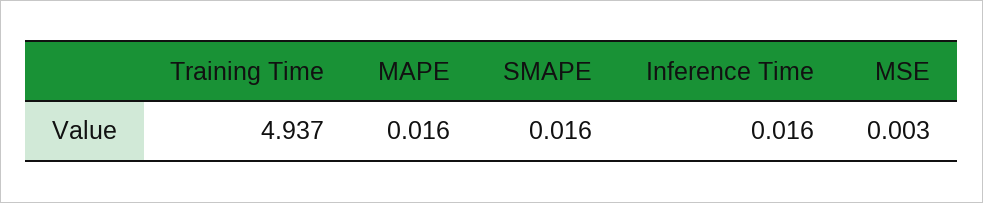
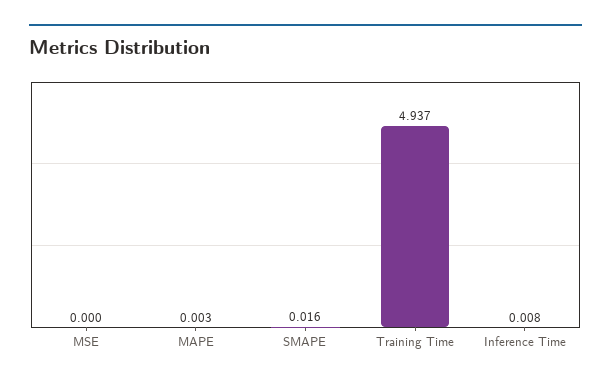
  {
    "Training Time": 4.937,
-   "MAPE": 0.016,
+   "MAPE": 0.003,
    "SMAPE": 0.016,
-   "Inference Time": 0.016,
+   "Inference Time": 0.008,
-   "MSE": 0.003
+   "MSE": 0
  }

